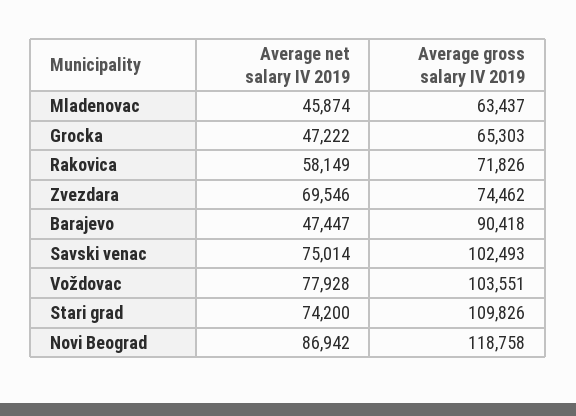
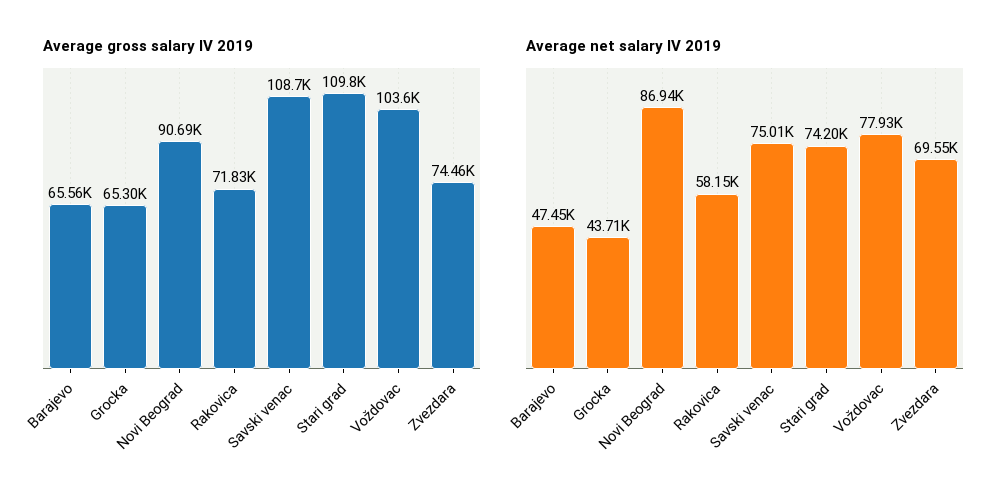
  {
    "Average net salary IV 2019": {
-     "Mladenovac": 45874,
-     "Grocka": 47222,
+     "Grocka": 43710,
      "Rakovica": 58149,
      "Zvezdara": 69546,
      "Barajevo": 47447,
      "Savski venac": 75014,
      "Voždovac": 77928,
      "Stari grad": 74200,
      "Novi Beograd": 86942
    },
    "Average gross salary IV 2019": {
-     "Mladenovac": 63437,
      "Grocka": 65303,
      "Rakovica": 71826,
      "Zvezdara": 74462,
-     "Barajevo": 90418,
+     "Barajevo": 65560,
-     "Savski venac": 102493,
+     "Savski venac": 108700,
      "Voždovac": 103551,
      "Stari grad": 109826,
-     "Novi Beograd": 118758
+     "Novi Beograd": 90690
    }
  }

